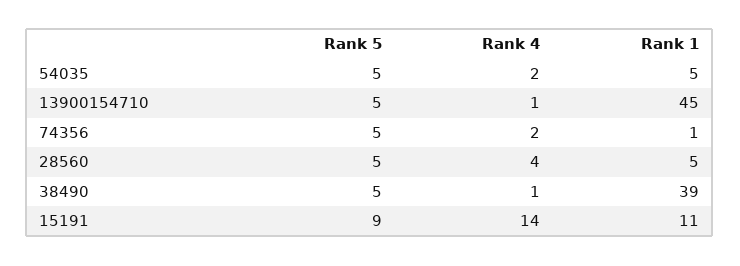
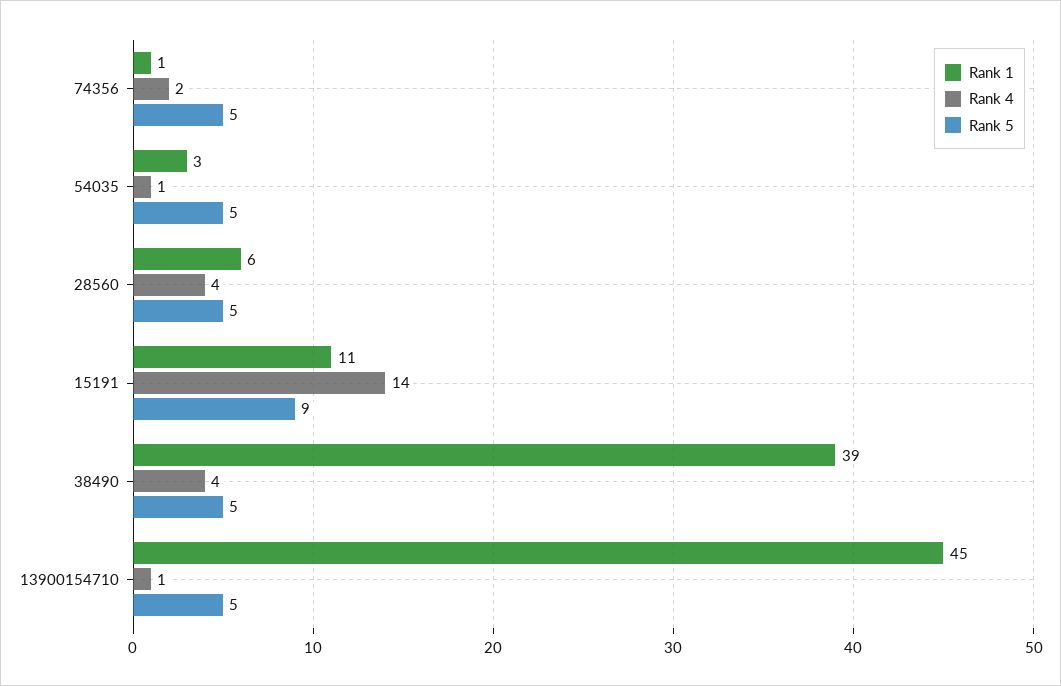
  {
    "Rank 5": {
      "54035": 5,
      "13900154710": 5,
      "74356": 5,
      "28560": 5,
      "38490": 5,
      "15191": 9
    },
    "Rank 4": {
-     "54035": 2,
+     "54035": 1,
      "13900154710": 1,
      "74356": 2,
      "28560": 4,
-     "38490": 1,
+     "38490": 4,
      "15191": 14
    },
    "Rank 1": {
-     "54035": 5,
+     "54035": 3,
      "13900154710": 45,
      "74356": 1,
-     "28560": 5,
+     "28560": 6,
      "38490": 39,
      "15191": 11
    }
  }

